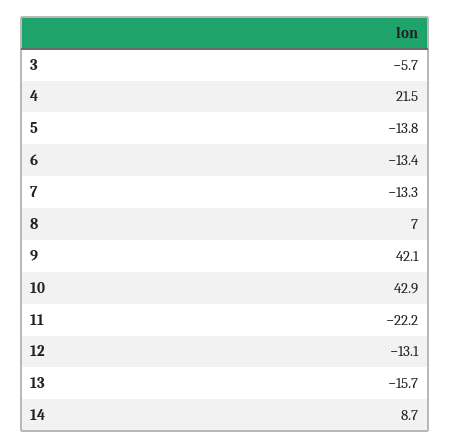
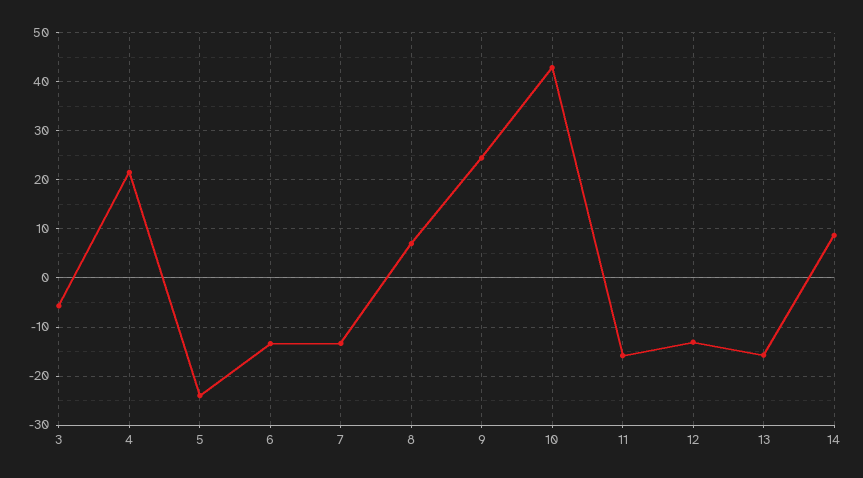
  {
    "3": -5.7,
    "4": 21.5,
-   "5": -13.8,
+   "5": -24,
    "6": -13.4,
    "7": -13.3,
    "8": 7,
-   "9": 42.1,
+   "9": 24,
    "10": 42.9,
-   "11": -22.2,
+   "11": -16,
    "12": -13.1,
    "13": -15.7,
    "14": 8.7
  }

